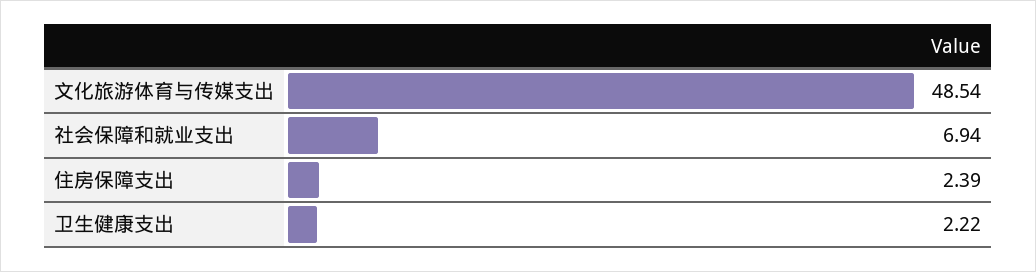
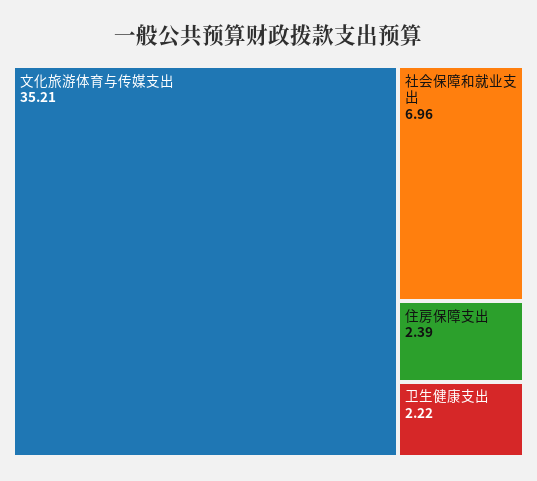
  {
-   "文化旅游体育与传媒支出": 48.54,
+   "文化旅游体育与传媒支出": 35.21,
-   "社会保障和就业支出": 6.94,
+   "社会保障和就业支出": 6.96,
    "住房保障支出": 2.39,
    "卫生健康支出": 2.22
  }

